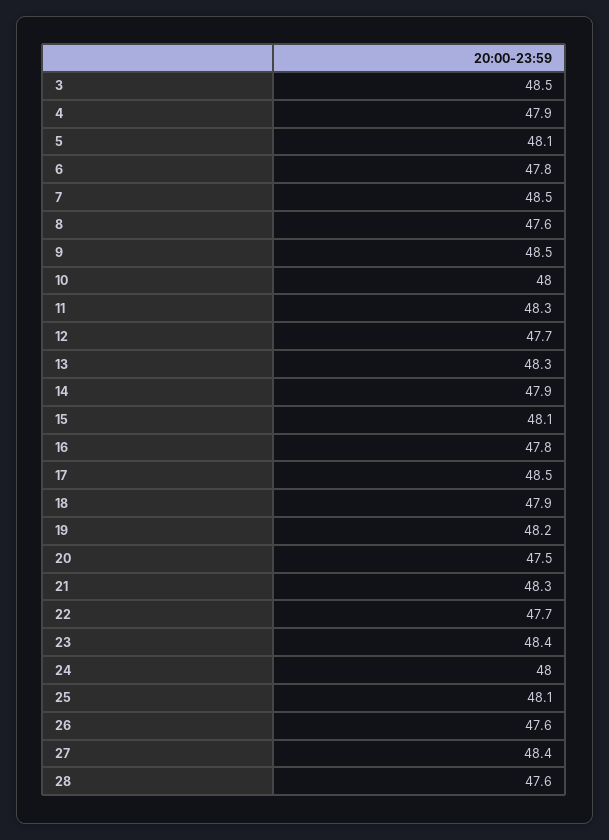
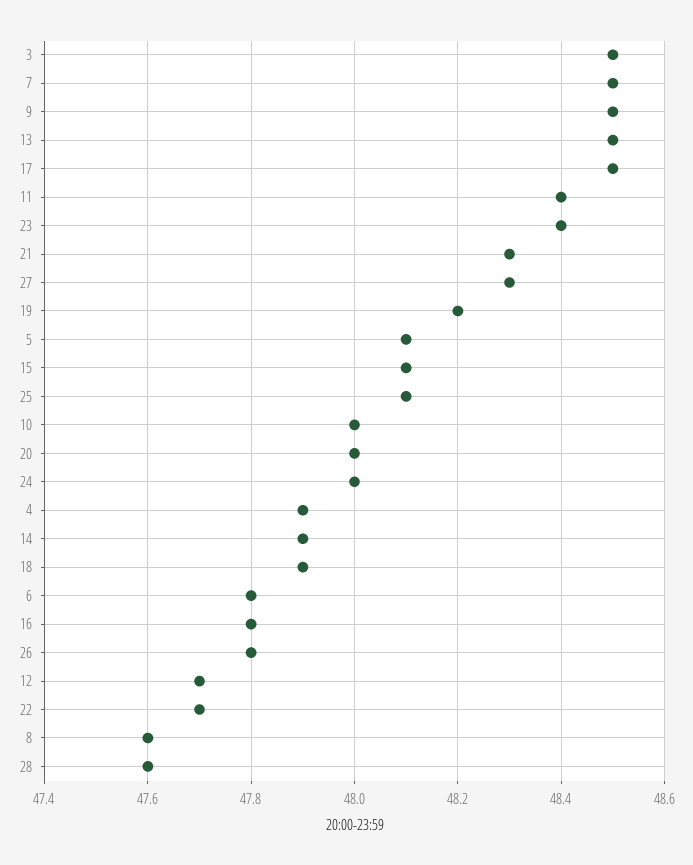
  {
    "3": 48.5,
    "4": 47.9,
    "5": 48.1,
    "6": 47.8,
    "7": 48.5,
    "8": 47.6,
    "9": 48.5,
    "10": 48,
-   "11": 48.3,
+   "11": 48.4,
    "12": 47.7,
-   "13": 48.3,
+   "13": 48.5,
    "14": 47.9,
    "15": 48.1,
    "16": 47.8,
    "17": 48.5,
    "18": 47.9,
    "19": 48.2,
-   "20": 47.5,
+   "20": 48,
    "21": 48.3,
    "22": 47.7,
    "23": 48.4,
    "24": 48,
    "25": 48.1,
-   "26": 47.6,
+   "26": 47.8,
-   "27": 48.4,
+   "27": 48.3,
    "28": 47.6
  }

